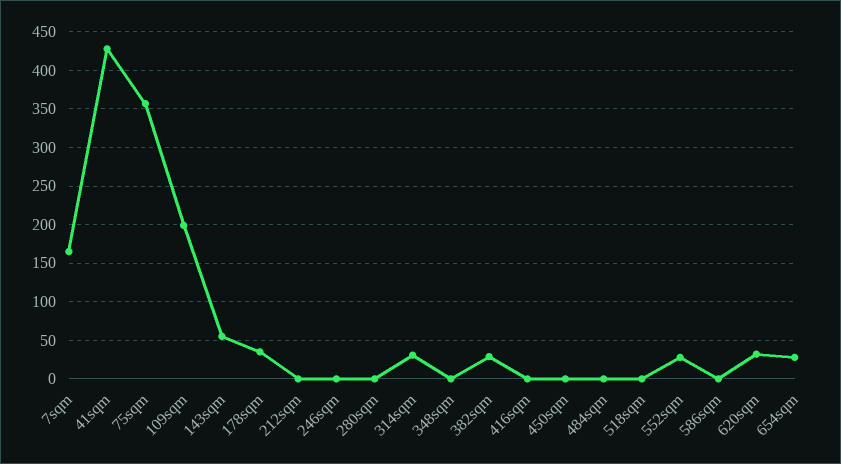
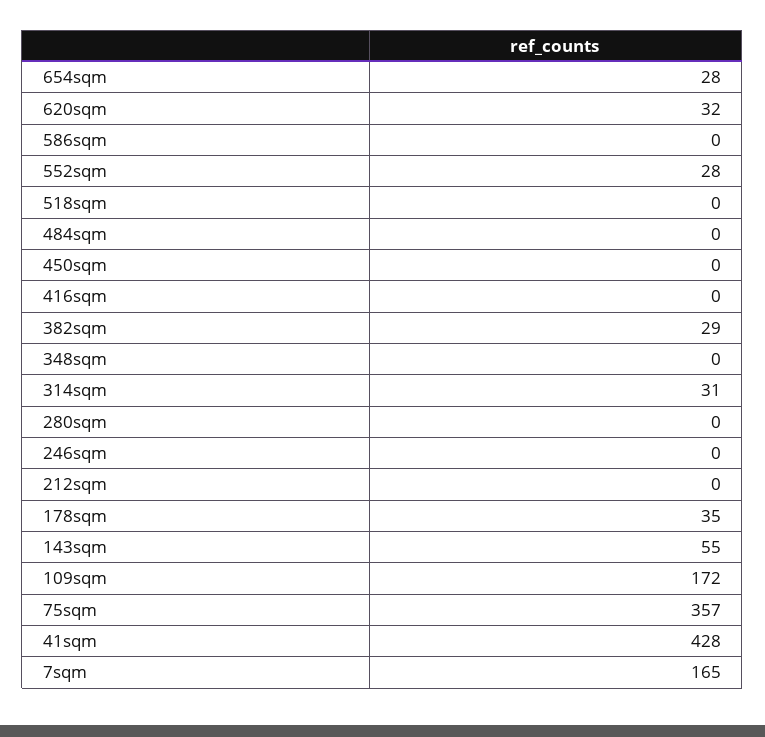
  {
    "7sqm": 165,
    "41sqm": 428,
    "75sqm": 357,
-   "109sqm": 200,
+   "109sqm": 172,
    "143sqm": 55,
    "178sqm": 35,
    "212sqm": 0,
    "246sqm": 0,
    "280sqm": 0,
    "314sqm": 31,
    "348sqm": 0,
    "382sqm": 29,
    "416sqm": 0,
    "450sqm": 0,
    "484sqm": 0,
    "518sqm": 0,
    "552sqm": 28,
    "586sqm": 0,
    "620sqm": 32,
    "654sqm": 28
  }

